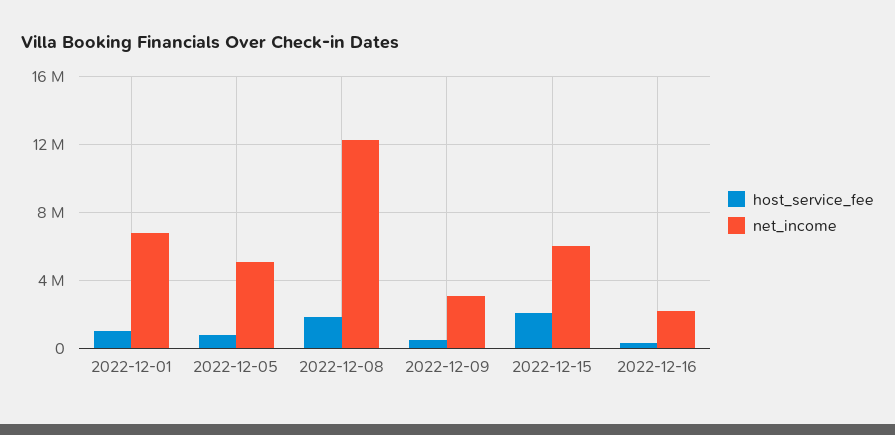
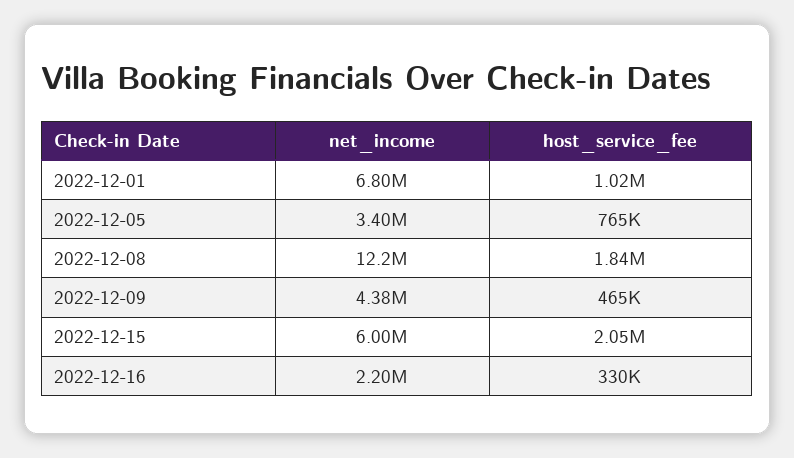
  {
    "host_service_fee": {
      "2022-12-01": 1020000,
      "2022-12-05": 765000,
      "2022-12-08": 1840000,
      "2022-12-09": 465000,
      "2022-12-15": 2050000,
      "2022-12-16": 330000
    },
    "net_income": {
      "2022-12-01": 6800000,
-     "2022-12-05": 5000000,
+     "2022-12-05": 3400000,
      "2022-12-08": 12200000,
-     "2022-12-09": 3000000,
+     "2022-12-09": 4380000,
      "2022-12-15": 6000000,
      "2022-12-16": 2200000
    }
  }

